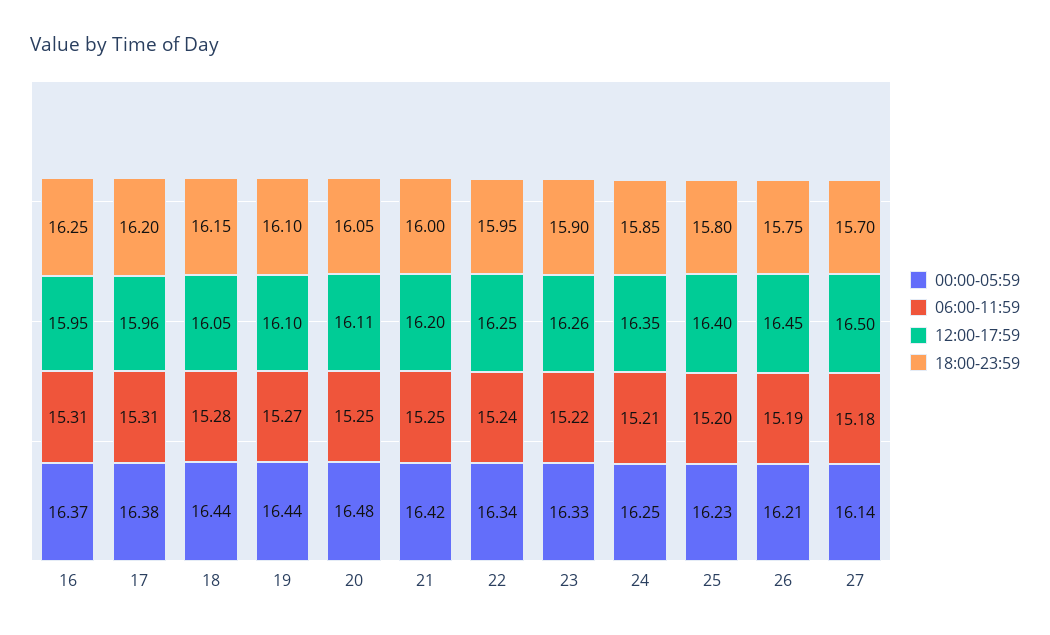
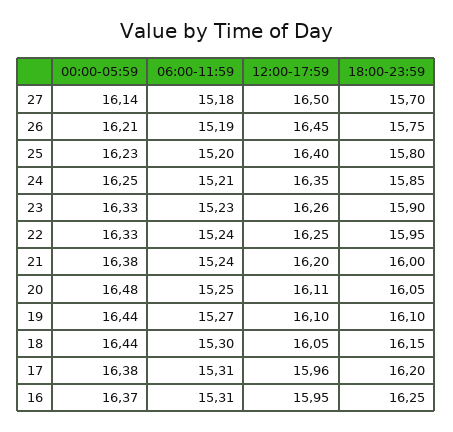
  {
    "00:00-05:59": {
      "16": 16.37,
      "17": 16.38,
      "18": 16.44,
      "19": 16.44,
      "20": 16.48,
-     "21": 16.42,
+     "21": 16.38,
-     "22": 16.34,
+     "22": 16.33,
      "23": 16.33,
      "24": 16.25,
      "25": 16.23,
      "26": 16.21,
      "27": 16.14
    },
    "06:00-11:59": {
      "16": 15.31,
      "17": 15.31,
-     "18": 15.28,
+     "18": 15.3,
      "19": 15.27,
      "20": 15.25,
-     "21": 15.25,
+     "21": 15.24,
      "22": 15.24,
-     "23": 15.22,
+     "23": 15.23,
      "24": 15.21,
      "25": 15.2,
      "26": 15.19,
      "27": 15.18
    },
    "12:00-17:59": {
      "16": 15.95,
      "17": 15.96,
      "18": 16.05,
      "19": 16.1,
      "20": 16.11,
      "21": 16.2,
      "22": 16.25,
      "23": 16.26,
      "24": 16.35,
      "25": 16.4,
      "26": 16.45,
      "27": 16.5
    },
    "18:00-23:59": {
      "16": 16.25,
      "17": 16.2,
      "18": 16.15,
      "19": 16.1,
      "20": 16.05,
      "21": 16,
      "22": 15.95,
      "23": 15.9,
      "24": 15.85,
      "25": 15.8,
      "26": 15.75,
      "27": 15.7
    }
  }

